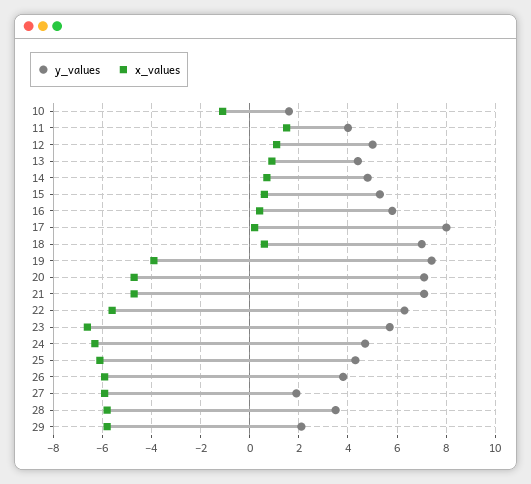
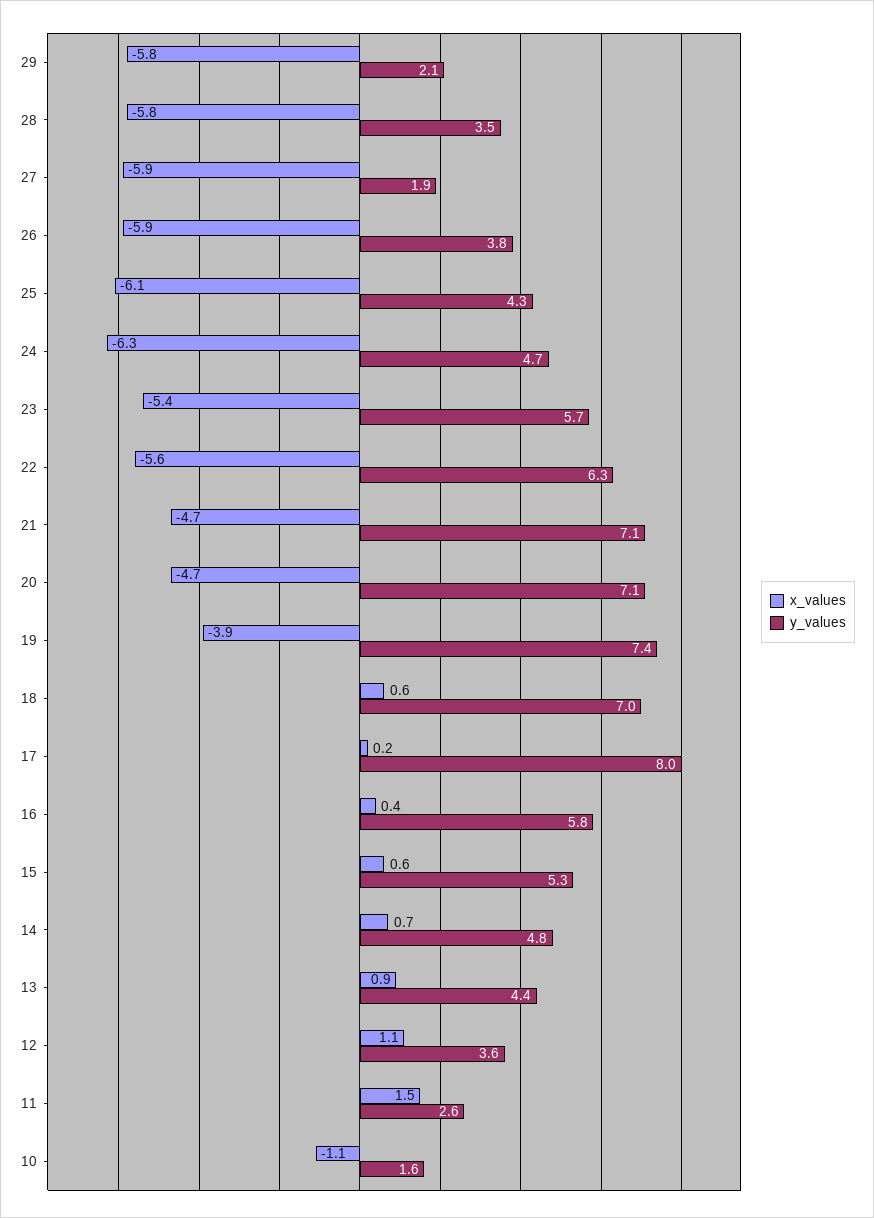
  {
    "y_values": {
      "10": 1.6,
-     "11": 4,
+     "11": 2.6,
-     "12": 5,
+     "12": 3.6,
      "13": 4.4,
      "14": 4.8,
      "15": 5.3,
      "16": 5.8,
      "17": 8,
      "18": 7,
      "19": 7.4,
      "20": 7.1,
      "21": 7.1,
      "22": 6.3,
      "23": 5.7,
      "24": 4.7,
      "25": 4.3,
      "26": 3.8,
      "27": 1.9,
      "28": 3.5,
      "29": 2.1
    },
    "x_values": {
      "10": -1.1,
      "11": 1.5,
      "12": 1.1,
      "13": 0.9,
      "14": 0.7,
      "15": 0.6,
      "16": 0.4,
      "17": 0.2,
      "18": 0.6,
      "19": -3.9,
      "20": -4.7,
      "21": -4.7,
      "22": -5.6,
-     "23": -6.5,
+     "23": -5.4,
      "24": -6.3,
      "25": -6.1,
      "26": -5.9,
      "27": -5.9,
      "28": -5.8,
      "29": -5.8
    }
  }

